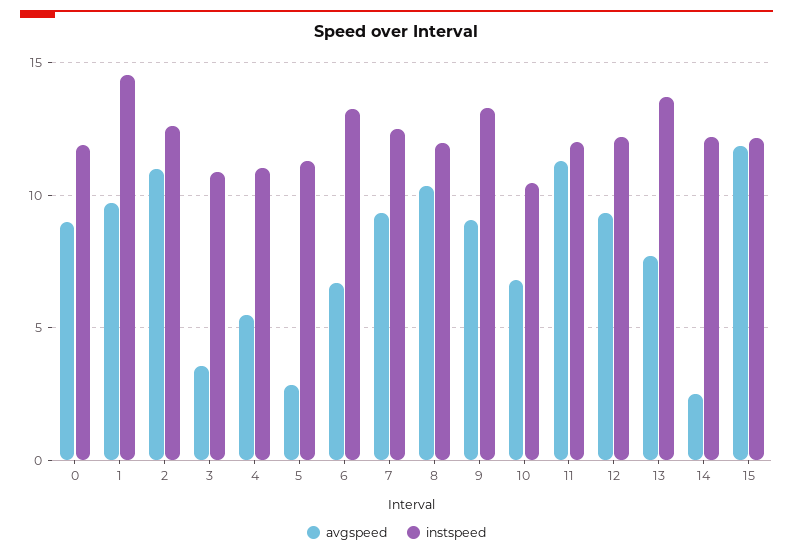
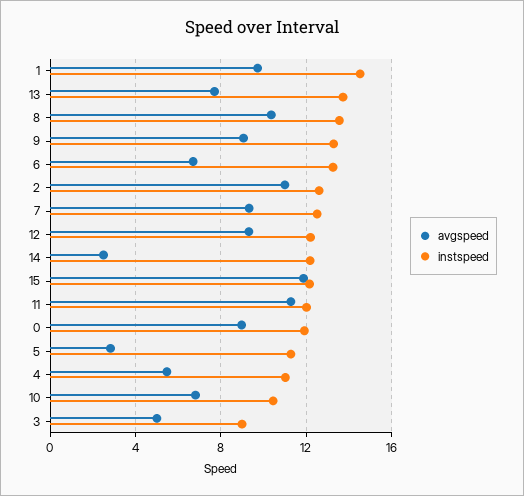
  {
    "avgspeed": {
      "0": 9,
      "1": 9.5,
      "2": 11,
-     "3": 3.5,
+     "3": 5,
      "4": 5.5,
      "5": 3,
      "6": 6.5,
      "7": 9.5,
      "8": 10.5,
      "9": 9,
      "10": 7,
      "11": 11.5,
      "12": 9.5,
      "13": 7.5,
      "14": 2.5,
      "15": 12
    },
    "instspeed": {
      "0": 12,
      "1": 14.5,
      "2": 12.5,
-     "3": 11,
+     "3": 9,
      "4": 11,
      "5": 11.5,
      "6": 13.5,
      "7": 12.5,
-     "8": 12,
+     "8": 13.5,
      "9": 13.5,
      "10": 10.5,
      "11": 12,
      "12": 12,
      "13": 13.5,
      "14": 12,
      "15": 12
    }
  }

